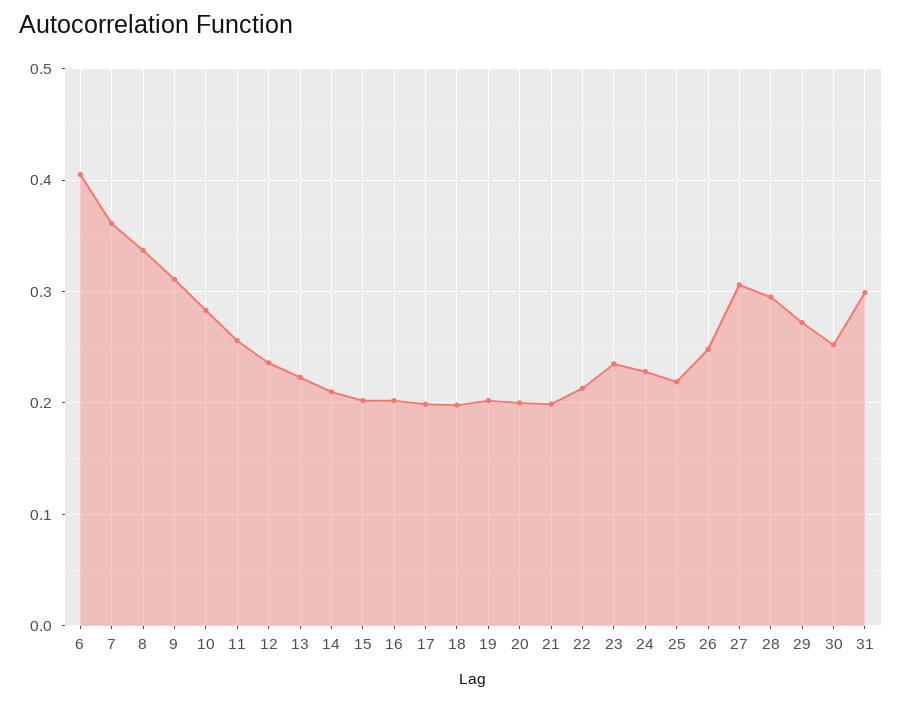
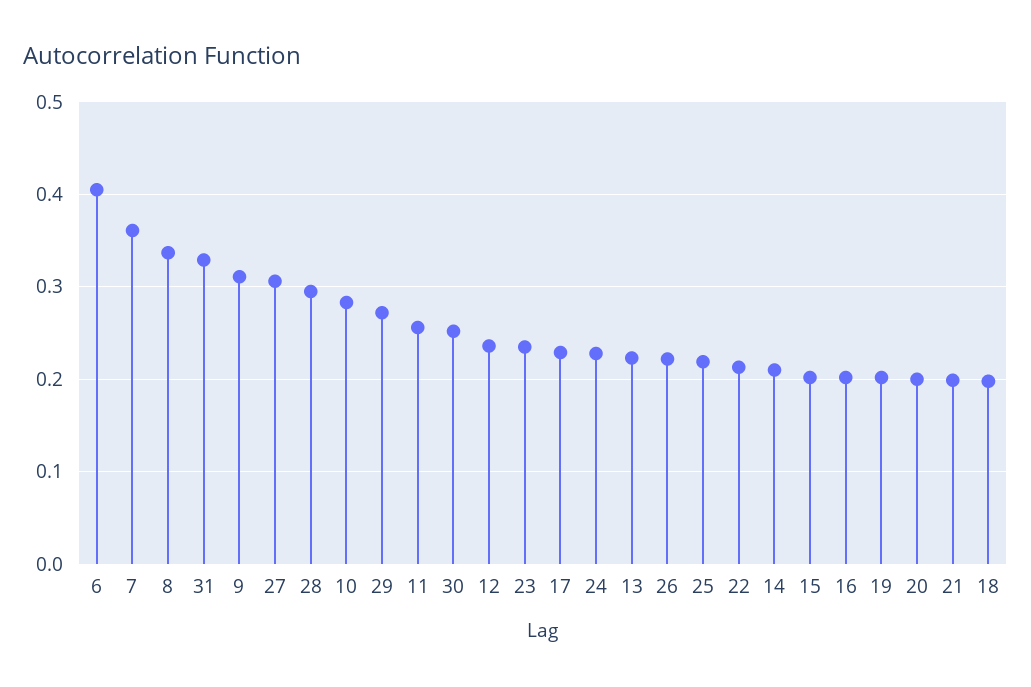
  {
    "6": 0.41,
    "7": 0.36,
    "8": 0.34,
    "9": 0.31,
    "10": 0.28,
    "11": 0.26,
    "12": 0.24,
    "13": 0.22,
    "14": 0.21,
    "15": 0.2,
    "16": 0.2,
-   "17": 0.2,
+   "17": 0.23,
    "18": 0.2,
    "19": 0.2,
    "20": 0.2,
    "21": 0.2,
    "22": 0.21,
    "23": 0.24,
    "24": 0.23,
    "25": 0.22,
-   "26": 0.25,
+   "26": 0.22,
    "27": 0.31,
    "28": 0.3,
    "29": 0.27,
    "30": 0.25,
-   "31": 0.3
+   "31": 0.33
  }

